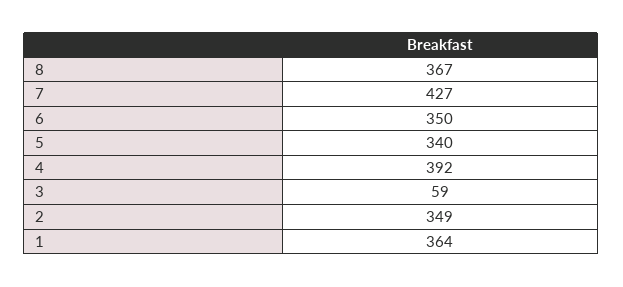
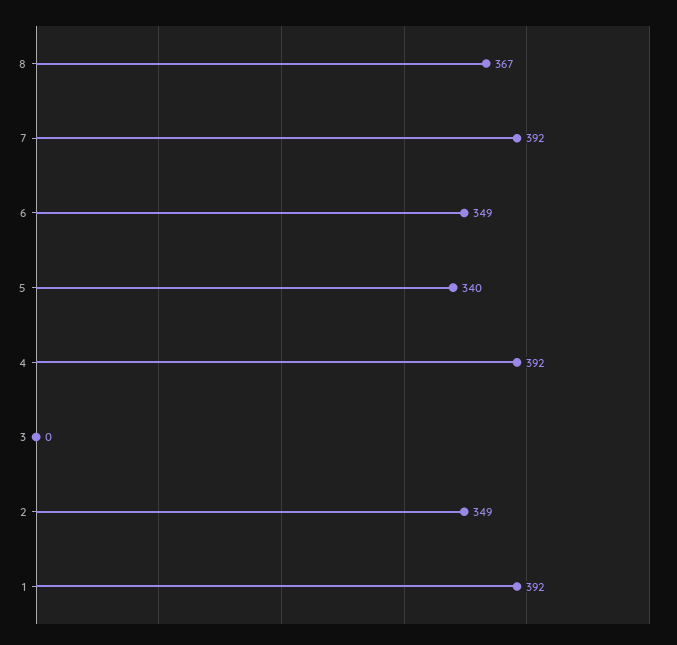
  {
    "8": 367,
-   "7": 427,
+   "7": 392,
-   "6": 350,
+   "6": 349,
    "5": 340,
    "4": 392,
-   "3": 59,
+   "3": 0,
    "2": 349,
-   "1": 364
+   "1": 392
  }

